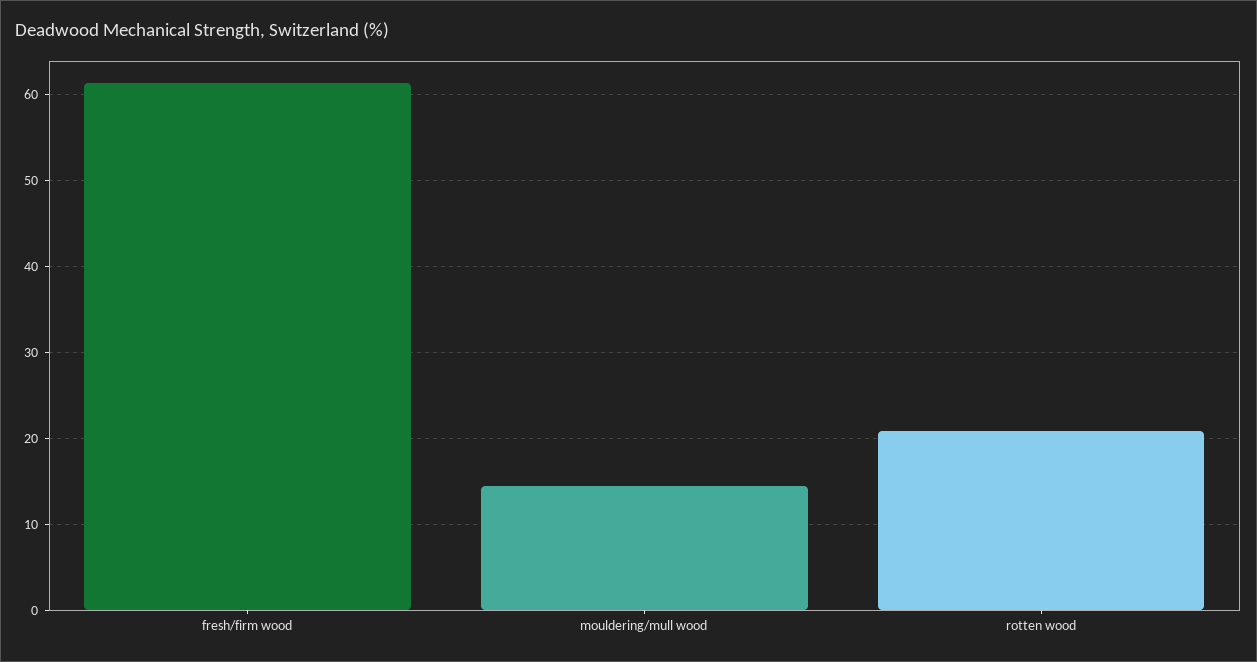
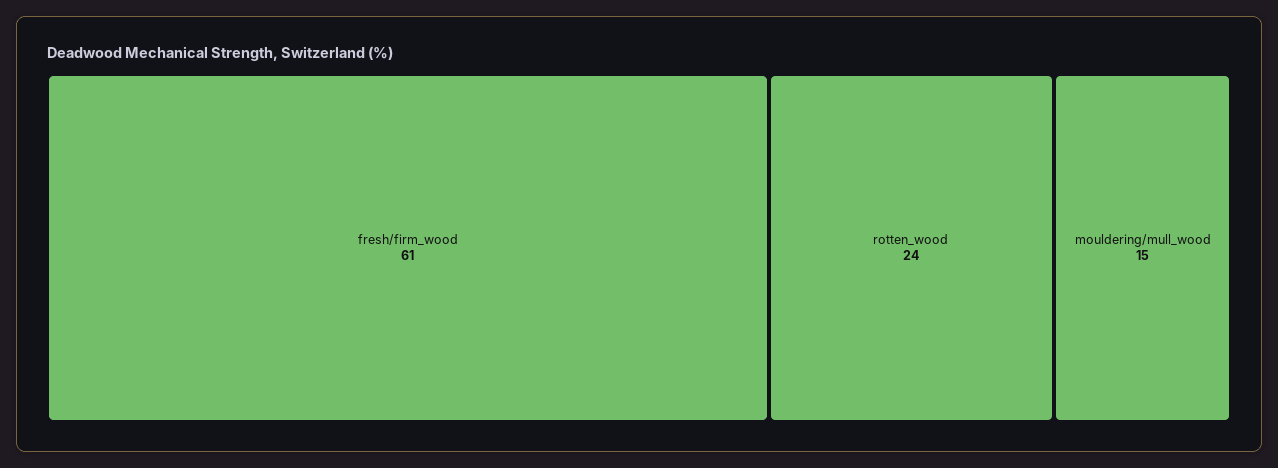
  {
    "fresh/firm wood": 61,
    "mouldering/mull wood": 15,
-   "rotten wood": 21
+   "rotten wood": 24
  }

